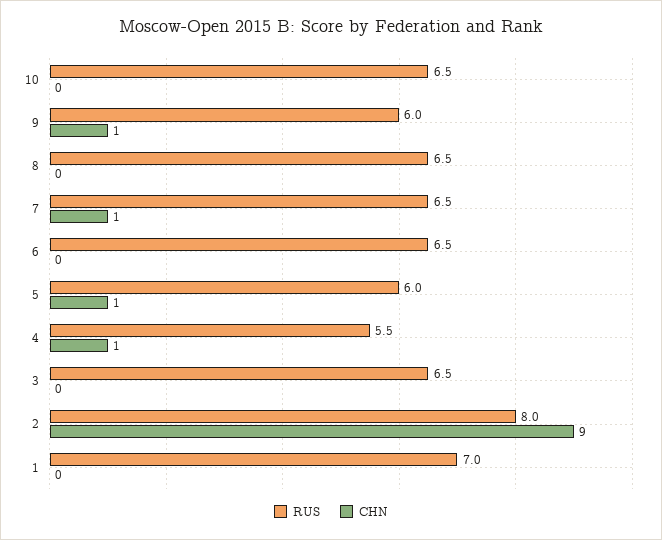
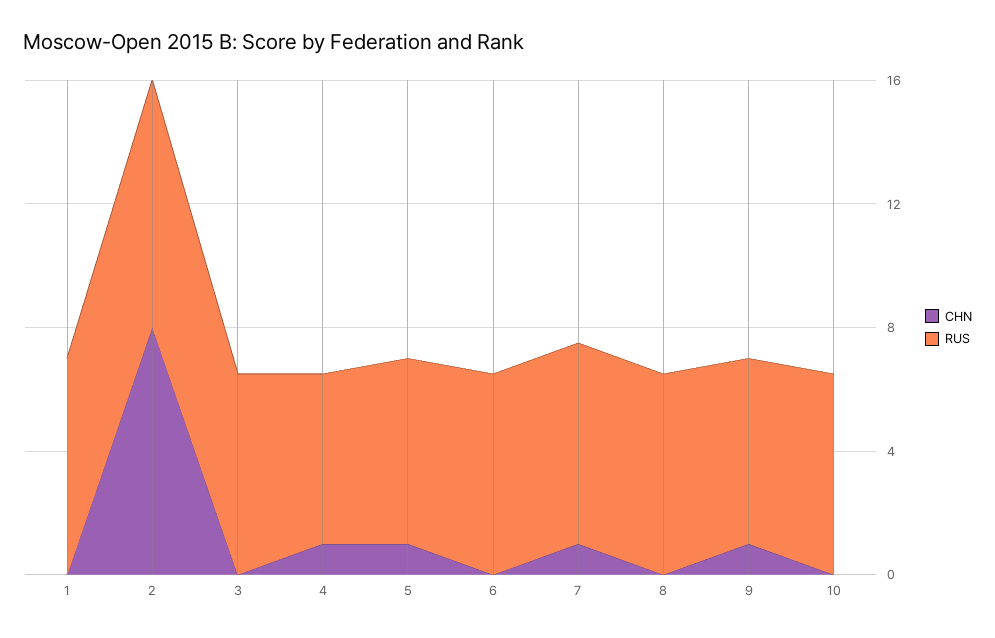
  {
    "RUS": {
      "10": 6.5,
      "9": 6,
      "8": 6.5,
      "7": 6.5,
      "6": 6.5,
      "5": 6,
      "4": 5.5,
      "3": 6.5,
      "2": 8,
      "1": 7
    },
    "CHN": {
      "10": 0,
      "9": 1,
      "8": 0,
      "7": 1,
      "6": 0,
      "5": 1,
      "4": 1,
      "3": 0,
-     "2": 9,
+     "2": 8,
      "1": 0
    }
  }

